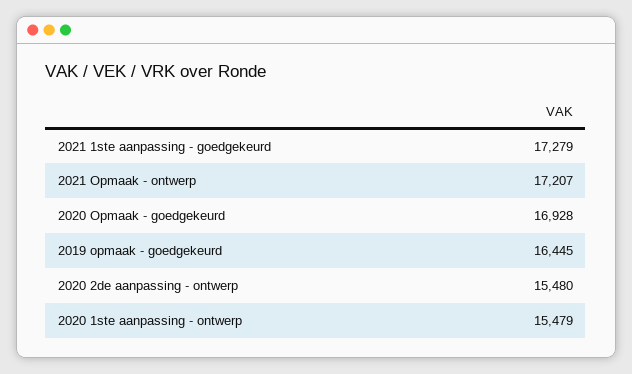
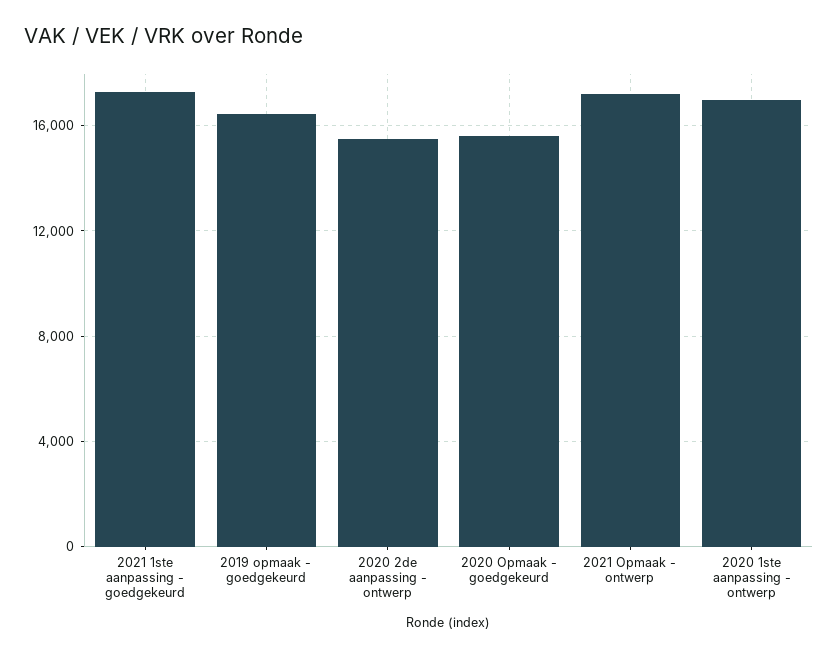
  {
    "2021 1ste aanpassing - goedgekeurd": 17279,
    "2021 Opmaak - ontwerp": 17207,
-   "2020 Opmaak - goedgekeurd": 16928,
+   "2020 Opmaak - goedgekeurd": 15500,
    "2019 opmaak - goedgekeurd": 16445,
    "2020 2de aanpassing - ontwerp": 15480,
-   "2020 1ste aanpassing - ontwerp": 15479
+   "2020 1ste aanpassing - ontwerp": 17000
  }

